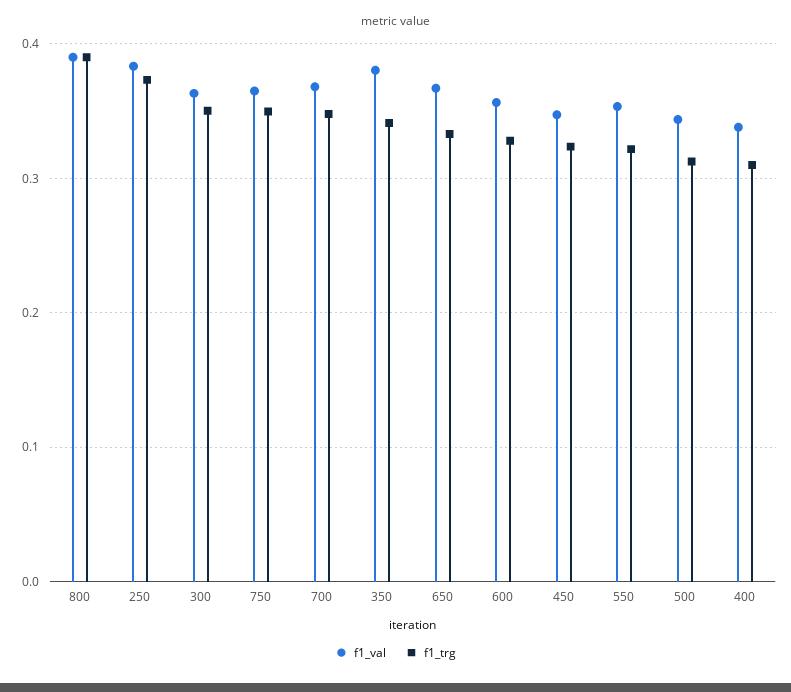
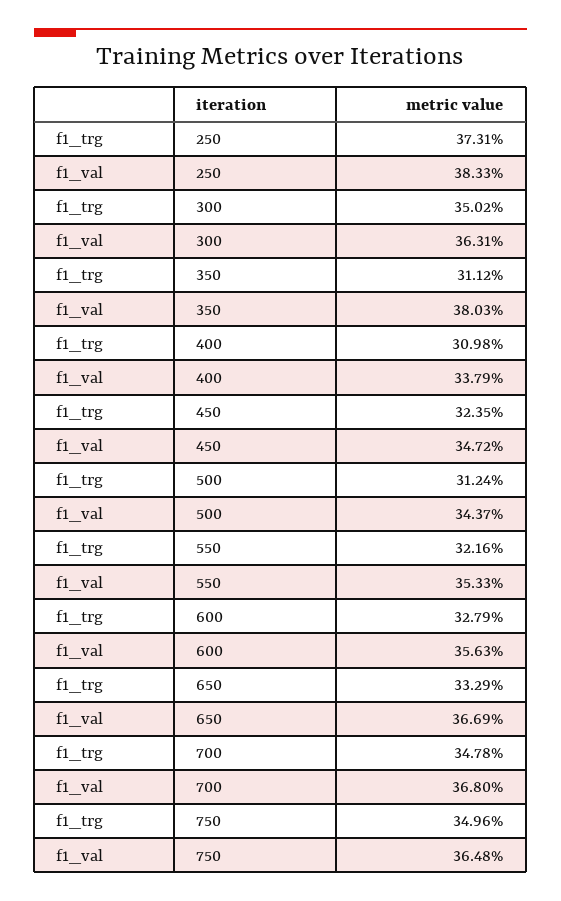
  {
    "f1_val": {
-     "800": 0.39,
      "250": 0.3833,
      "300": 0.3631,
      "750": 0.3648,
      "700": 0.368,
      "350": 0.3803,
      "650": 0.3669,
      "600": 0.3563,
      "450": 0.3472,
      "550": 0.3533,
      "500": 0.3437,
      "400": 0.3379
    },
    "f1_trg": {
-     "800": 0.39,
      "250": 0.3731,
      "300": 0.3502,
      "750": 0.3496,
      "700": 0.3478,
-     "350": 0.34,
+     "350": 0.3112,
      "650": 0.3329,
      "600": 0.3279,
      "450": 0.3235,
      "550": 0.3216,
      "500": 0.3124,
      "400": 0.3098
    }
  }

